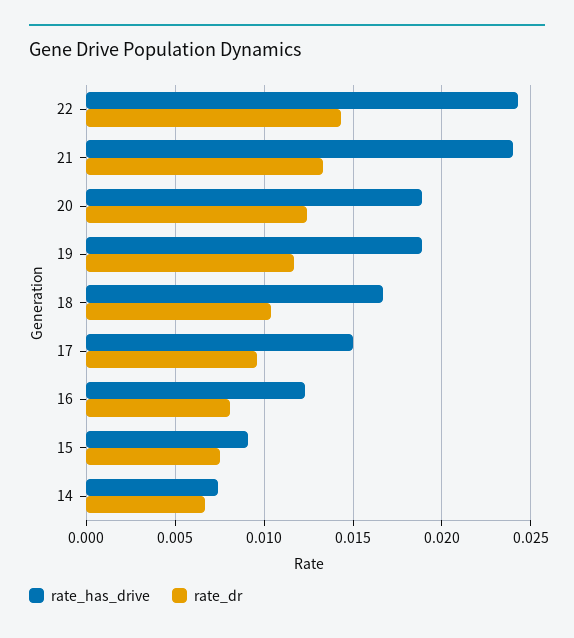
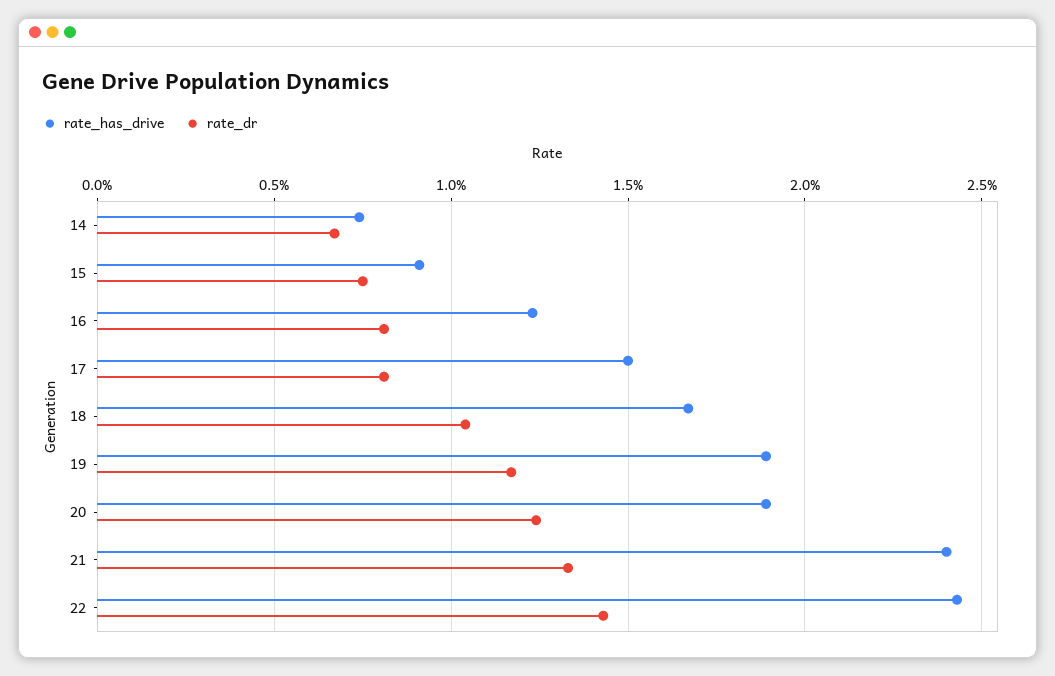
  {
    "rate_has_drive": {
      "22": 0.0245,
      "21": 0.024,
      "20": 0.019,
      "19": 0.019,
      "18": 0.0165,
      "17": 0.015,
      "16": 0.0125,
      "15": 0.009,
      "14": 0.0075
    },
    "rate_dr": {
      "22": 0.0145,
      "21": 0.0135,
      "20": 0.0125,
      "19": 0.0115,
      "18": 0.0105,
-     "17": 0.0095,
+     "17": 0.008,
      "16": 0.008,
      "15": 0.0075,
      "14": 0.0065
    }
  }

